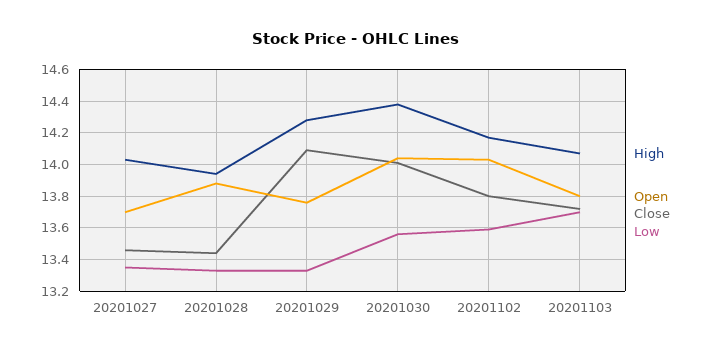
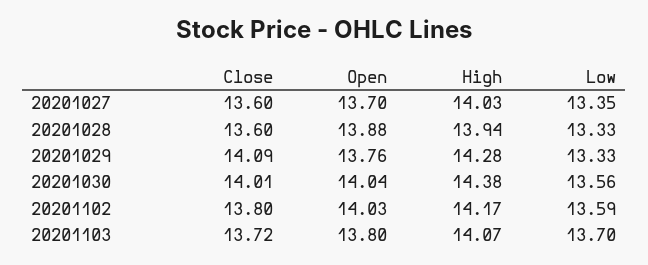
  {
    "High": {
      "20201027": 14.03,
      "20201028": 13.94,
      "20201029": 14.28,
      "20201030": 14.38,
      "20201102": 14.17,
      "20201103": 14.07
    },
    "Open": {
      "20201027": 13.7,
      "20201028": 13.88,
      "20201029": 13.76,
      "20201030": 14.04,
      "20201102": 14.03,
      "20201103": 13.8
    },
    "Close": {
-     "20201027": 13.45,
+     "20201027": 13.6,
-     "20201028": 13.45,
+     "20201028": 13.6,
      "20201029": 14.09,
      "20201030": 14.01,
      "20201102": 13.8,
      "20201103": 13.72
    },
    "Low": {
      "20201027": 13.35,
      "20201028": 13.33,
      "20201029": 13.33,
      "20201030": 13.56,
      "20201102": 13.59,
      "20201103": 13.7
    }
  }

